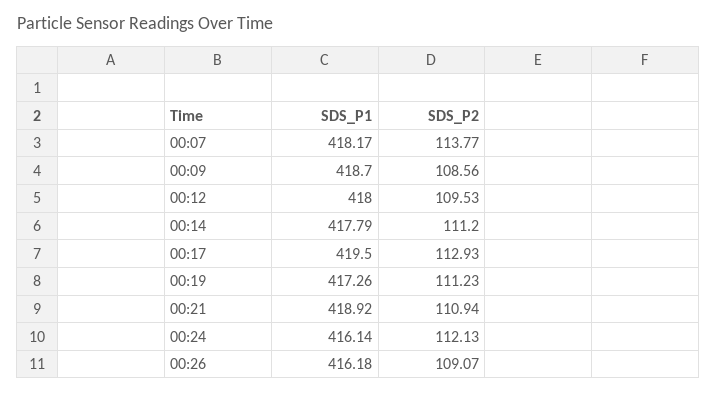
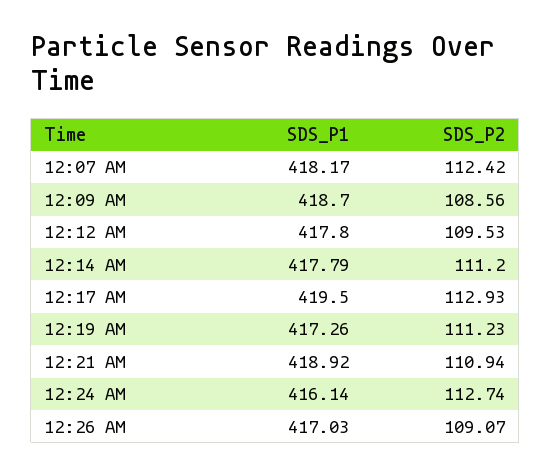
  {
    "SDS_P1": {
      "00:07": 418.17,
      "00:09": 418.7,
-     "00:12": 418,
+     "00:12": 417.8,
      "00:14": 417.79,
      "00:17": 419.5,
      "00:19": 417.26,
      "00:21": 418.92,
      "00:24": 416.14,
-     "00:26": 416.18
+     "00:26": 417.03
    },
    "SDS_P2": {
-     "00:07": 113.77,
+     "00:07": 112.42,
      "00:09": 108.56,
      "00:12": 109.53,
      "00:14": 111.2,
      "00:17": 112.93,
      "00:19": 111.23,
      "00:21": 110.94,
-     "00:24": 112.13,
+     "00:24": 112.74,
      "00:26": 109.07
    }
  }

